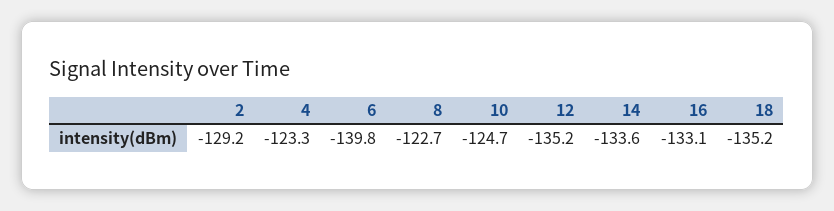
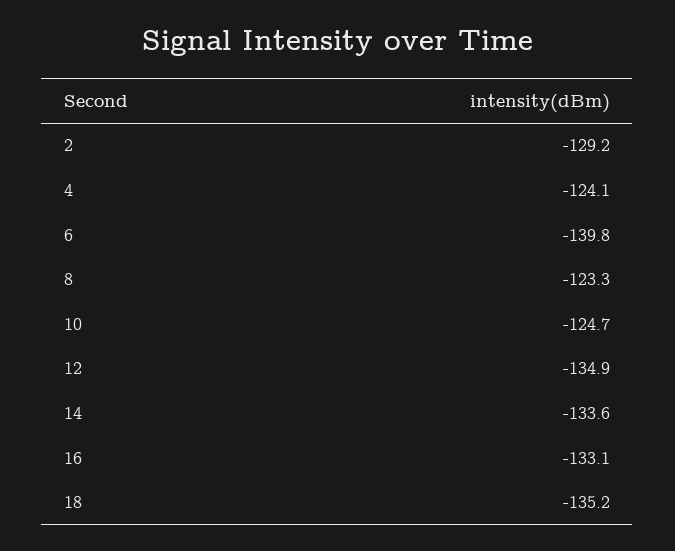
  {
    "2": -129.2,
-   "4": -123.3,
+   "4": -124.1,
    "6": -139.8,
-   "8": -122.7,
+   "8": -123.3,
    "10": -124.7,
-   "12": -135.2,
+   "12": -134.9,
    "14": -133.6,
    "16": -133.1,
    "18": -135.2
  }

